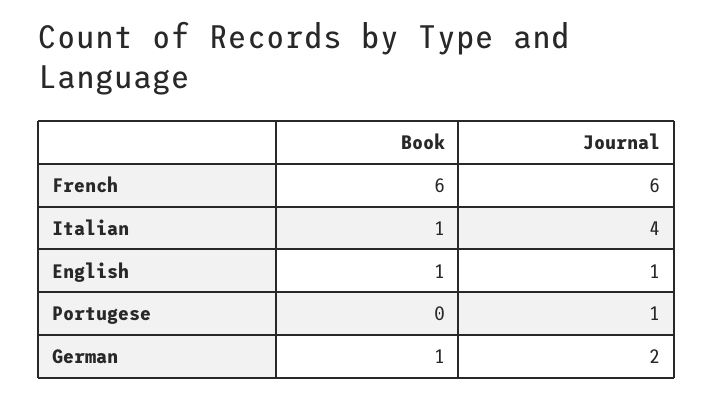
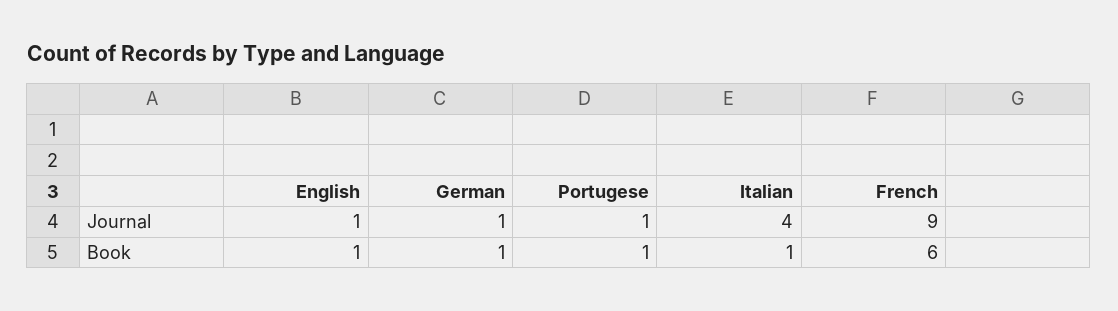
  {
    "Book": {
      "French": 6,
      "Italian": 1,
      "English": 1,
-     "Portugese": 0,
+     "Portugese": 1,
      "German": 1
    },
    "Journal": {
-     "French": 6,
+     "French": 9,
      "Italian": 4,
      "English": 1,
      "Portugese": 1,
-     "German": 2
+     "German": 1
    }
  }

